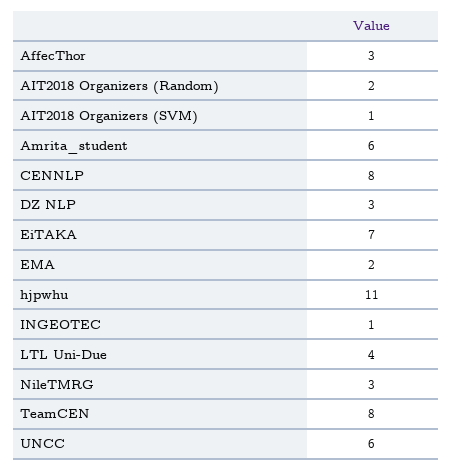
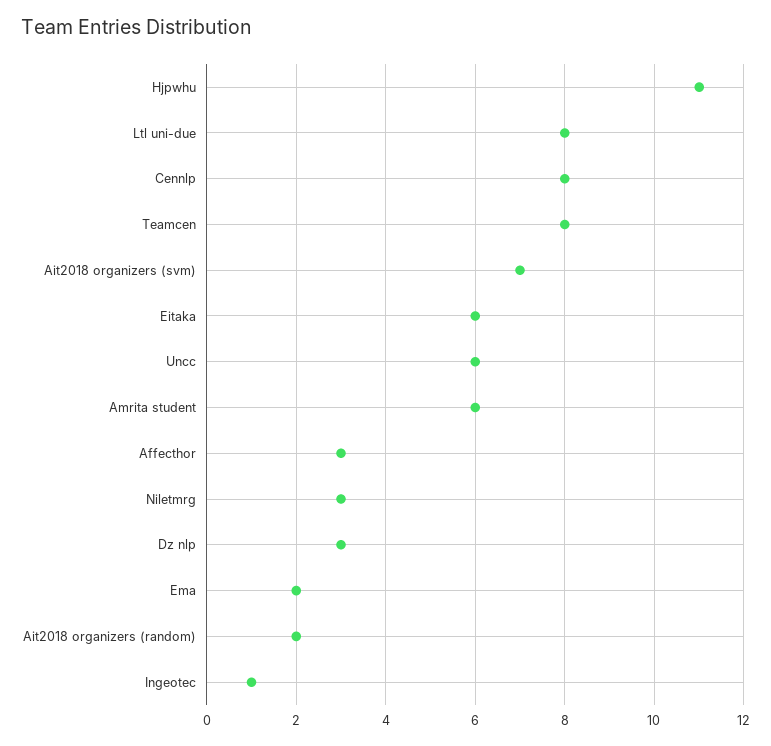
  {
    "AffecThor": 3,
    "AIT2018 Organizers (Random)": 2,
-   "AIT2018 Organizers (SVM)": 1,
+   "AIT2018 Organizers (SVM)": 7,
    "Amrita_student": 6,
    "CENNLP": 8,
    "DZ NLP": 3,
-   "EiTAKA": 7,
+   "EiTAKA": 6,
    "EMA": 2,
    "hjpwhu": 11,
    "INGEOTEC": 1,
-   "LTL Uni-Due": 4,
+   "LTL Uni-Due": 8,
    "NileTMRG": 3,
    "TeamCEN": 8,
    "UNCC": 6
  }

